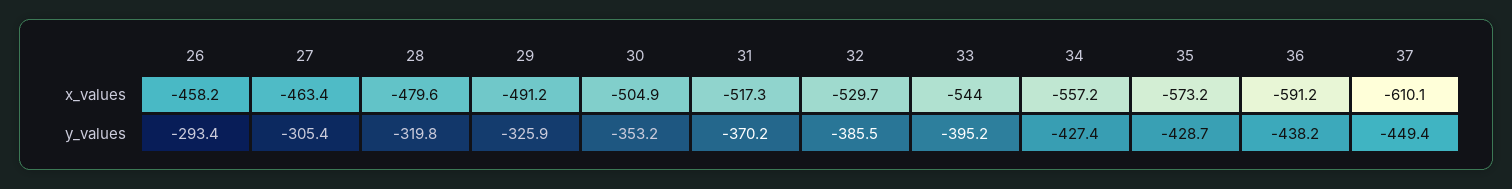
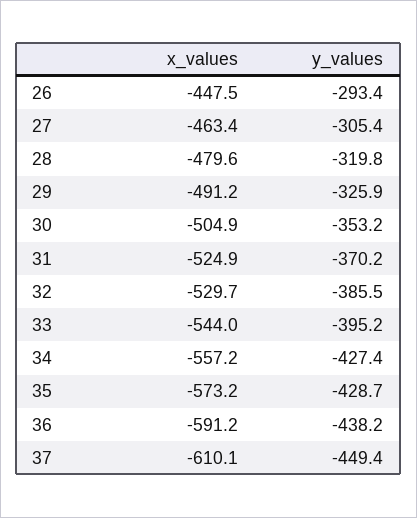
  {
    "26": {
-     "x_values": -458.2,
+     "x_values": -447.5,
      "y_values": -293.4
    },
    "27": {
      "x_values": -463.4,
      "y_values": -305.4
    },
    "28": {
      "x_values": -479.6,
      "y_values": -319.8
    },
    "29": {
      "x_values": -491.2,
      "y_values": -325.9
    },
    "30": {
      "x_values": -504.9,
      "y_values": -353.2
    },
    "31": {
-     "x_values": -517.3,
+     "x_values": -524.9,
      "y_values": -370.2
    },
    "32": {
      "x_values": -529.7,
      "y_values": -385.5
    },
    "33": {
      "x_values": -544,
      "y_values": -395.2
    },
    "34": {
      "x_values": -557.2,
      "y_values": -427.4
    },
    "35": {
      "x_values": -573.2,
      "y_values": -428.7
    },
    "36": {
      "x_values": -591.2,
      "y_values": -438.2
    },
    "37": {
      "x_values": -610.1,
      "y_values": -449.4
    }
  }

